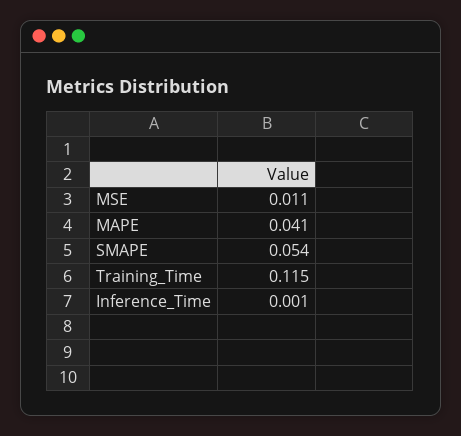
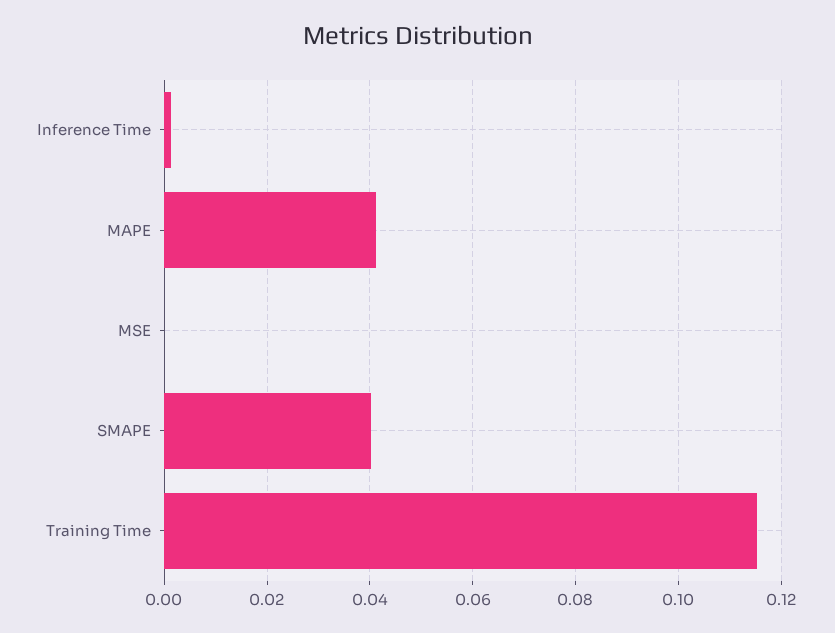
  {
-   "MSE": 0.011,
+   "MSE": 0,
    "MAPE": 0.041,
-   "SMAPE": 0.054,
+   "SMAPE": 0.04,
    "Training_Time": 0.115,
    "Inference_Time": 0.001
  }

